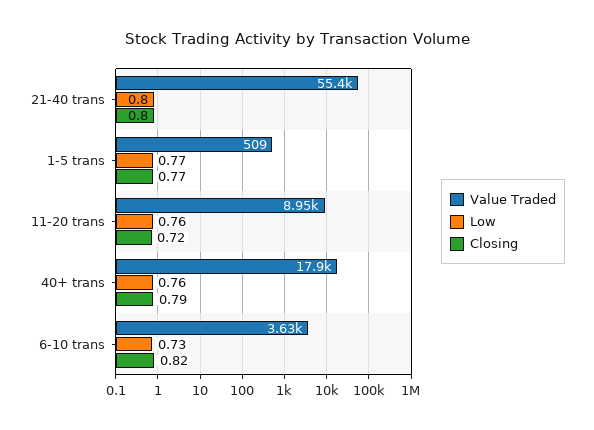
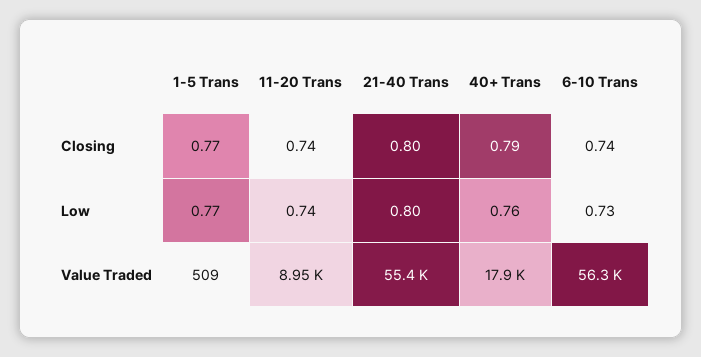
  {
    "Value Traded": {
      "21-40 trans": 55400,
      "1-5 trans": 509,
      "11-20 trans": 8950,
      "40+ trans": 17900,
-     "6-10 trans": 3630
+     "6-10 trans": 56300
    },
    "Low": {
      "21-40 trans": 0.8,
      "1-5 trans": 0.77,
-     "11-20 trans": 0.76,
+     "11-20 trans": 0.74,
      "40+ trans": 0.76,
      "6-10 trans": 0.73
    },
    "Closing": {
      "21-40 trans": 0.8,
      "1-5 trans": 0.77,
-     "11-20 trans": 0.72,
+     "11-20 trans": 0.74,
      "40+ trans": 0.79,
-     "6-10 trans": 0.82
+     "6-10 trans": 0.74
    }
  }

